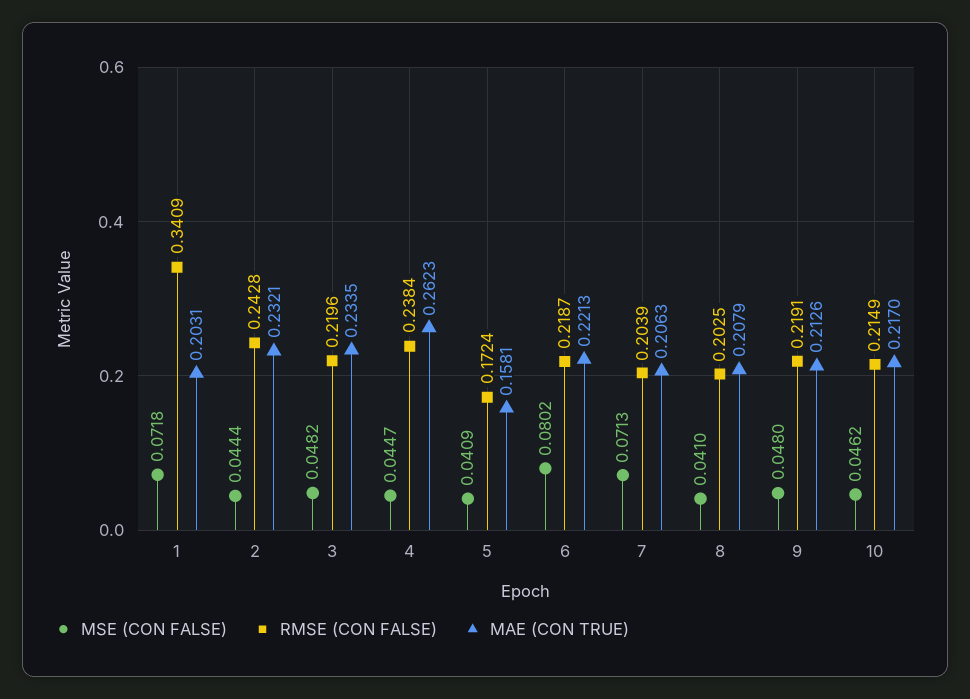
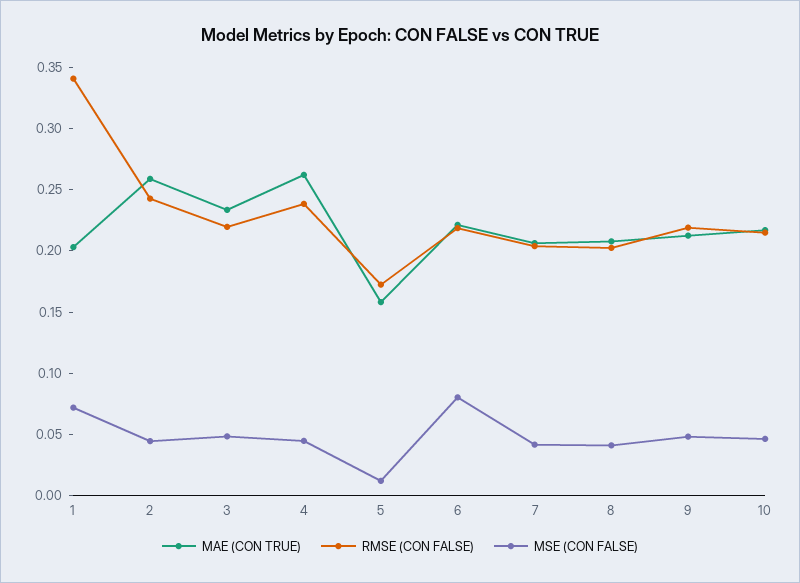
  {
    "MSE (CON FALSE)": {
      "1": 0.0718,
      "2": 0.0444,
      "3": 0.0482,
      "4": 0.0447,
-     "5": 0.0409,
+     "5": 0.01,
      "6": 0.0802,
-     "7": 0.0713,
+     "7": 0.04,
      "8": 0.041,
      "9": 0.048,
      "10": 0.0462
    },
    "RMSE (CON FALSE)": {
      "1": 0.3409,
      "2": 0.2428,
      "3": 0.2196,
      "4": 0.2384,
      "5": 0.1724,
      "6": 0.2187,
      "7": 0.2039,
      "8": 0.2025,
      "9": 0.2191,
      "10": 0.2149
    },
    "MAE (CON TRUE)": {
      "1": 0.2031,
-     "2": 0.2321,
+     "2": 0.26,
      "3": 0.2335,
      "4": 0.2623,
      "5": 0.1581,
      "6": 0.2213,
      "7": 0.2063,
      "8": 0.2079,
      "9": 0.2126,
      "10": 0.217
    }
  }

